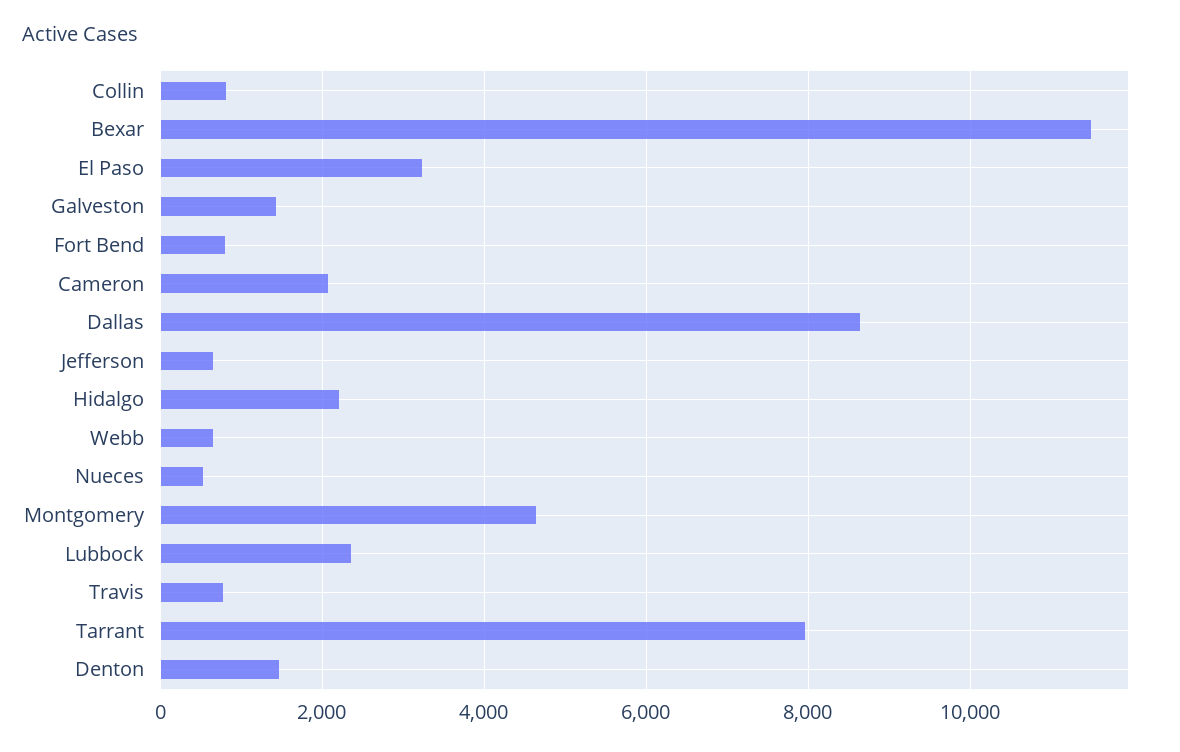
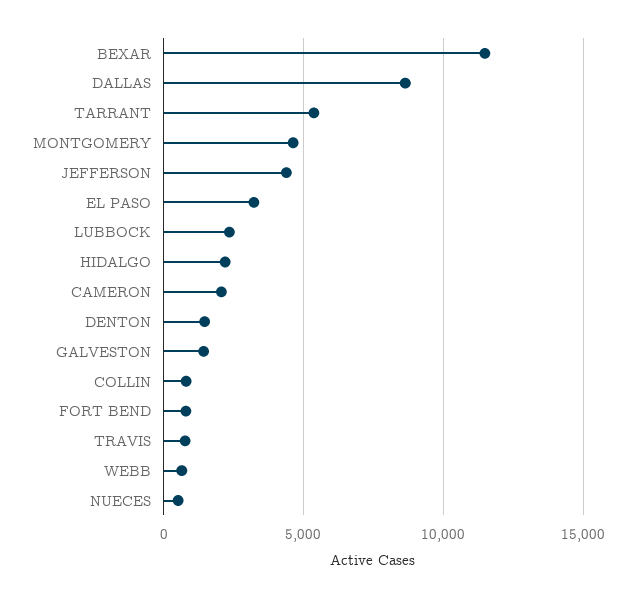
  {
    "Collin": 800,
    "Bexar": 11400,
    "El Paso": 3200,
    "Galveston": 1400,
    "Fort Bend": 800,
    "Cameron": 2000,
    "Dallas": 8600,
-   "Jefferson": 600,
+   "Jefferson": 4500,
    "Hidalgo": 2200,
    "Webb": 600,
    "Nueces": 600,
    "Montgomery": 4600,
    "Lubbock": 2400,
    "Travis": 800,
-   "Tarrant": 8000,
+   "Tarrant": 5500,
    "Denton": 1400
  }

